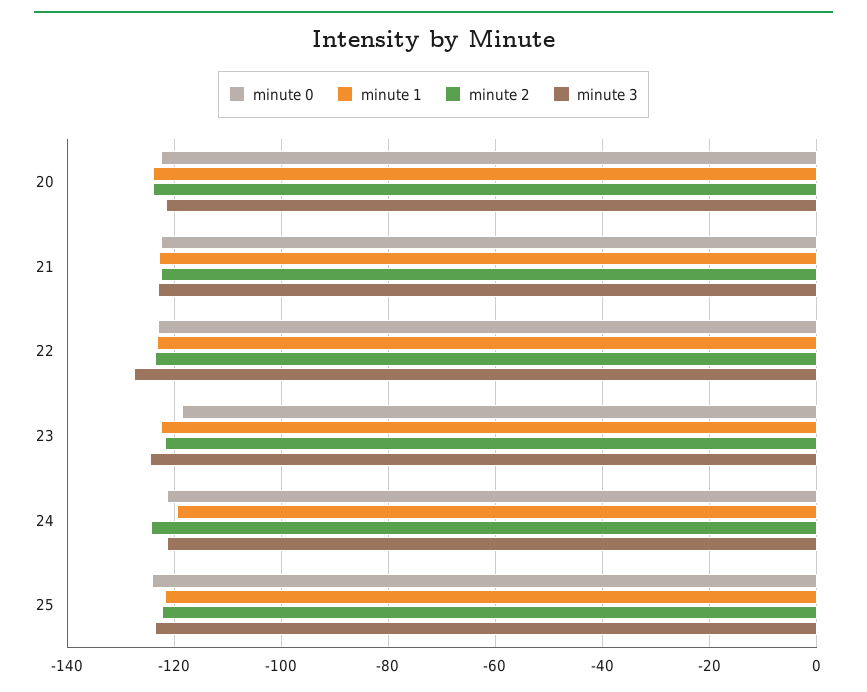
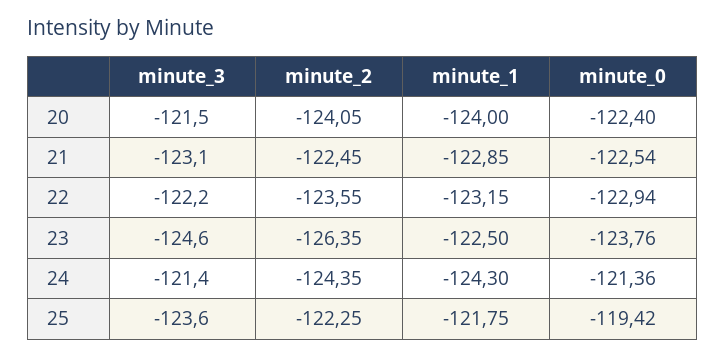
  {
    "minute 0": {
      "20": -122.4,
      "21": -122.54,
      "22": -122.94,
-     "23": -118,
+     "23": -123.76,
      "24": -121.36,
-     "25": -124
+     "25": -119.42
    },
    "minute 1": {
      "20": -124,
      "21": -122.85,
      "22": -123.15,
      "23": -122.5,
-     "24": -120,
+     "24": -124.3,
      "25": -121.75
    },
    "minute 2": {
      "20": -124.05,
      "21": -122.45,
      "22": -123.55,
-     "23": -122,
+     "23": -126.35,
      "24": -124.35,
      "25": -122.25
    },
    "minute 3": {
      "20": -121.5,
      "21": -123.1,
-     "22": -128,
+     "22": -122.2,
      "23": -124.6,
      "24": -121.4,
      "25": -123.6
    }
  }

